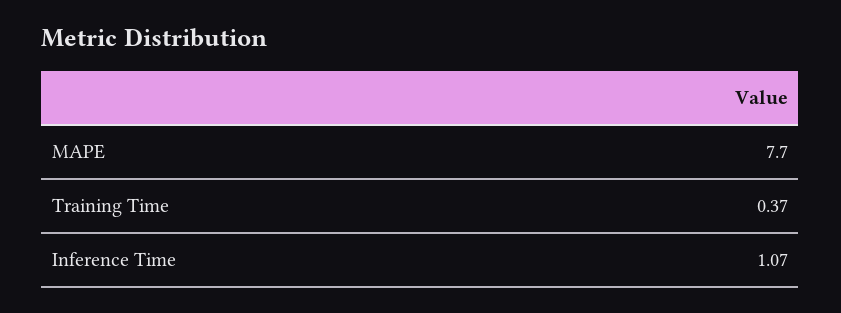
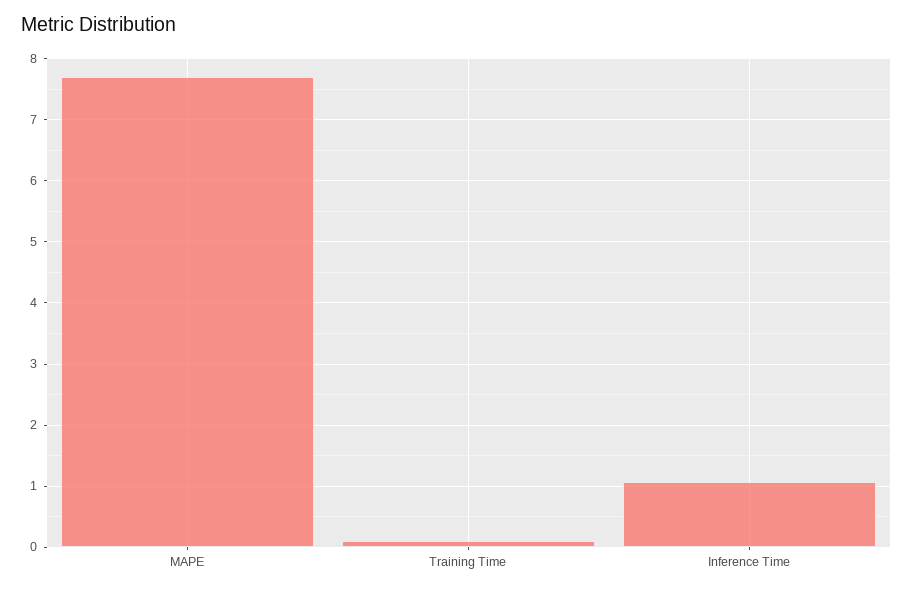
  {
    "MAPE": 7.7,
-   "Training Time": 0.37,
+   "Training Time": 0.1,
    "Inference Time": 1.07
  }

